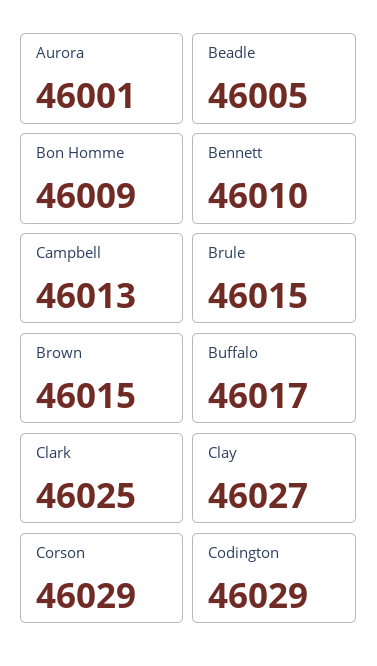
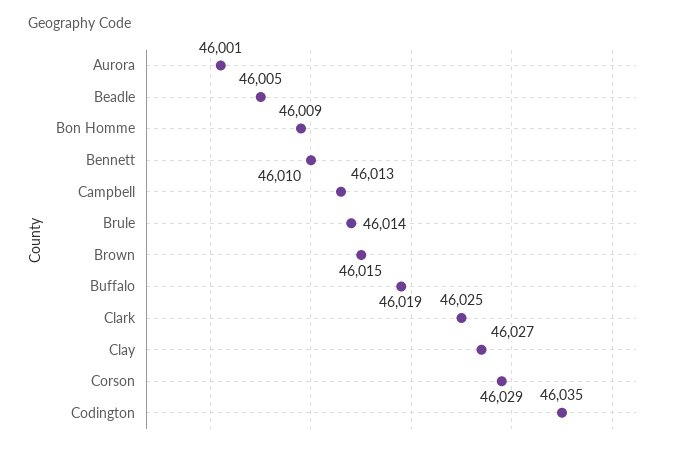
  {
    "Aurora": 46001,
    "Beadle": 46005,
    "Bon Homme": 46009,
    "Bennett": 46010,
    "Campbell": 46013,
-   "Brule": 46015,
+   "Brule": 46014,
    "Brown": 46015,
-   "Buffalo": 46017,
+   "Buffalo": 46019,
    "Clark": 46025,
    "Clay": 46027,
    "Corson": 46029,
-   "Codington": 46029
+   "Codington": 46035
  }

